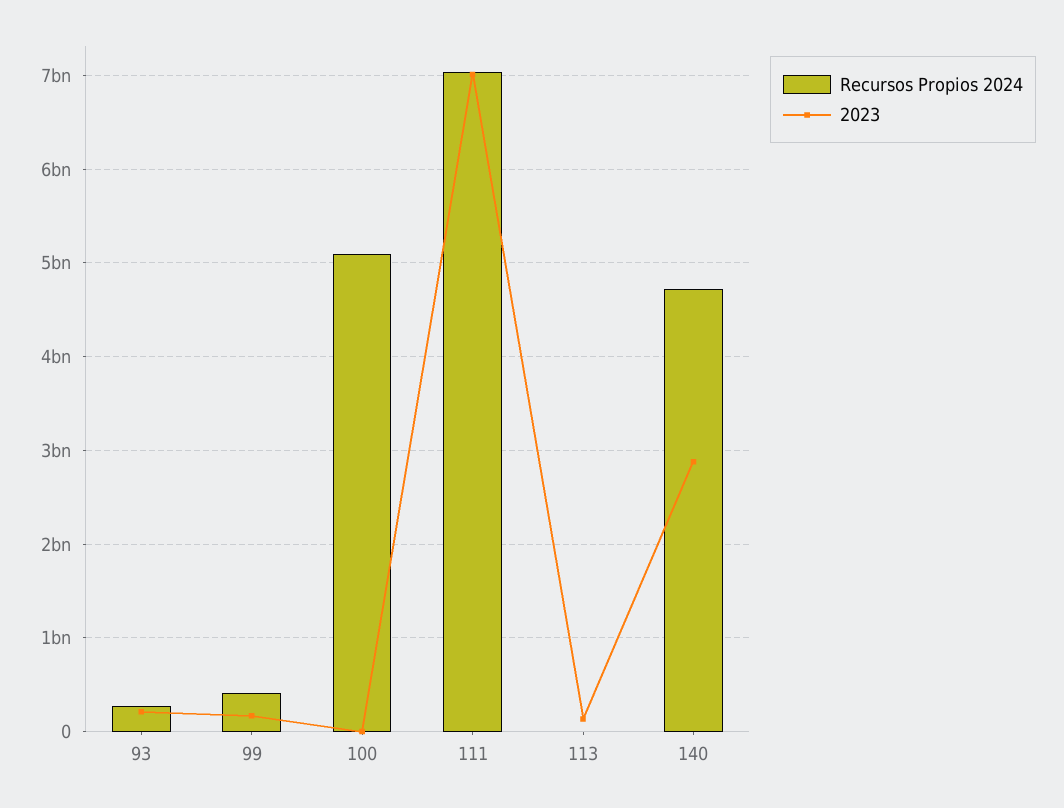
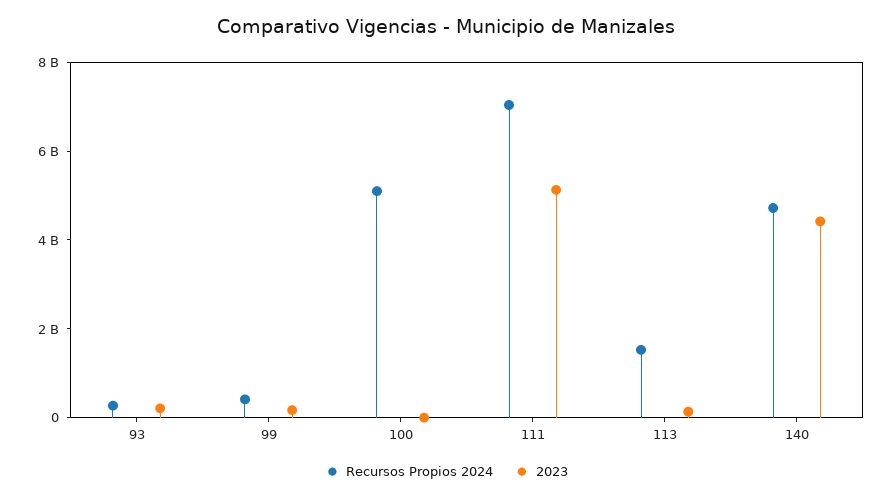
  {
    "Recursos Propios 2024": {
      "93": 300000000,
      "99": 400000000,
      "100": 5100000000,
      "111": 7000000000,
-     "113": 0,
+     "113": 1500000000,
      "140": 4700000000
    },
    "2023": {
      "93": 200000000,
      "99": 200000000,
      "100": 0,
-     "111": 7000000000,
+     "111": 5000000000,
      "113": 100000000,
-     "140": 2900000000
+     "140": 4500000000
    }
  }

